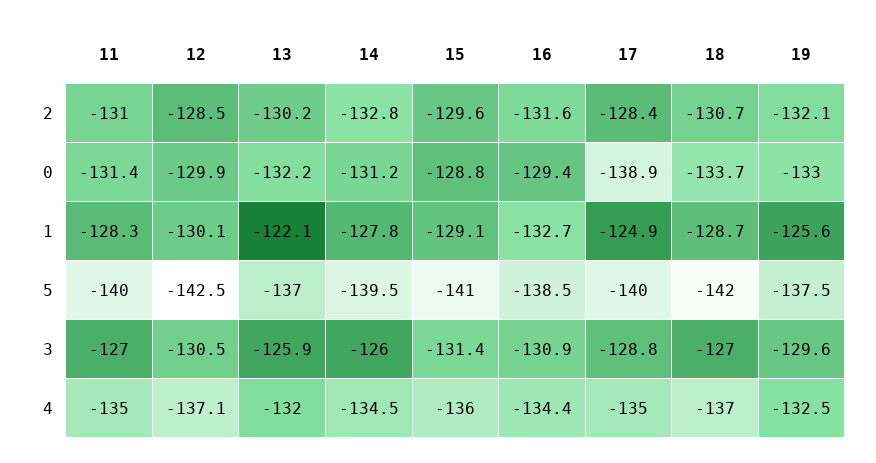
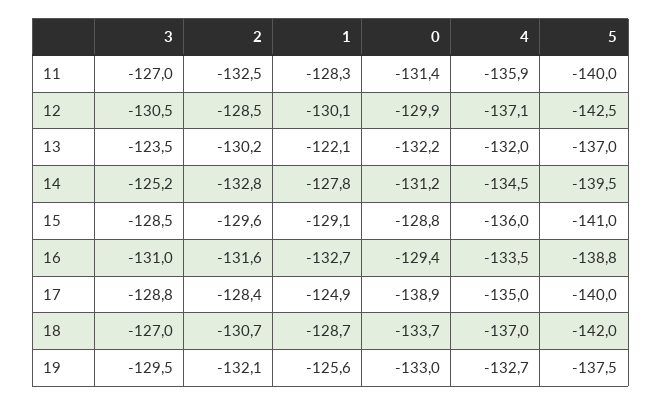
  {
    "11": {
-     "2": -131,
+     "2": -132.5,
      "0": -131.4,
      "1": -128.3,
      "5": -140,
      "3": -127,
-     "4": -135
+     "4": -135.9
    },
    "12": {
      "2": -128.5,
      "0": -129.9,
      "1": -130.1,
      "5": -142.5,
      "3": -130.5,
      "4": -137.1
    },
    "13": {
      "2": -130.2,
      "0": -132.2,
      "1": -122.1,
      "5": -137,
-     "3": -125.9,
+     "3": -123.5,
      "4": -132
    },
    "14": {
      "2": -132.8,
      "0": -131.2,
      "1": -127.8,
      "5": -139.5,
-     "3": -126,
+     "3": -125.2,
      "4": -134.5
    },
    "15": {
      "2": -129.6,
      "0": -128.8,
      "1": -129.1,
      "5": -141,
-     "3": -131.4,
+     "3": -128.5,
      "4": -136
    },
    "16": {
      "2": -131.6,
      "0": -129.4,
      "1": -132.7,
-     "5": -138.5,
+     "5": -138.8,
-     "3": -130.9,
+     "3": -131,
-     "4": -134.4
+     "4": -133.5
    },
    "17": {
      "2": -128.4,
      "0": -138.9,
      "1": -124.9,
      "5": -140,
      "3": -128.8,
      "4": -135
    },
    "18": {
      "2": -130.7,
      "0": -133.7,
      "1": -128.7,
      "5": -142,
      "3": -127,
      "4": -137
    },
    "19": {
      "2": -132.1,
      "0": -133,
      "1": -125.6,
      "5": -137.5,
-     "3": -129.6,
+     "3": -129.5,
-     "4": -132.5
+     "4": -132.7
    }
  }

